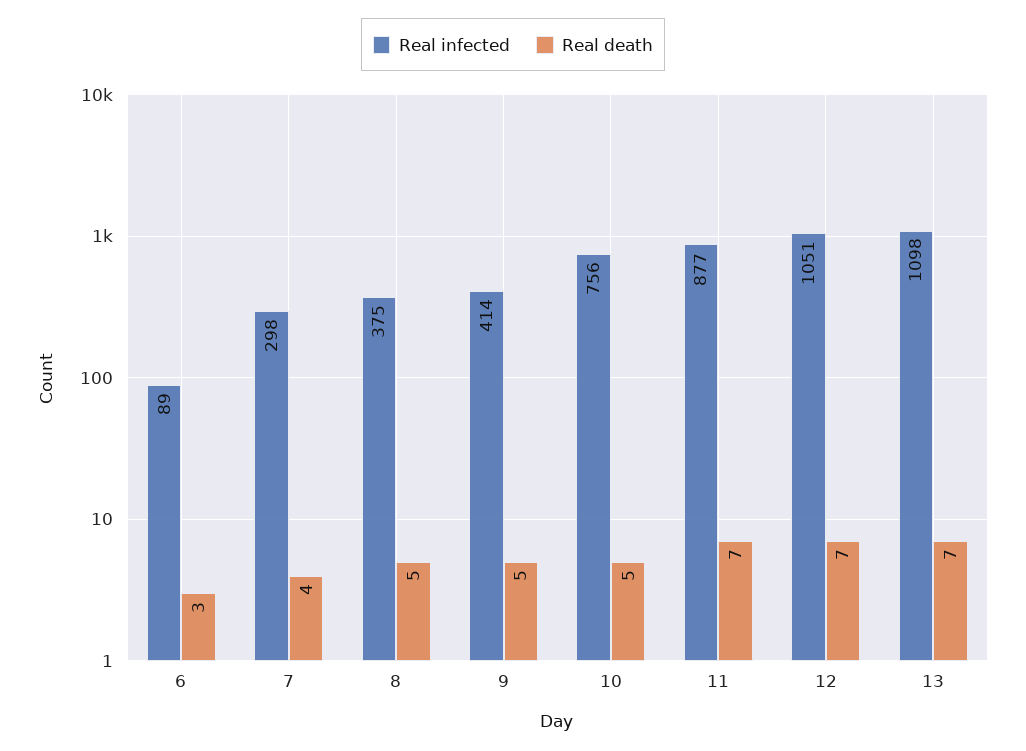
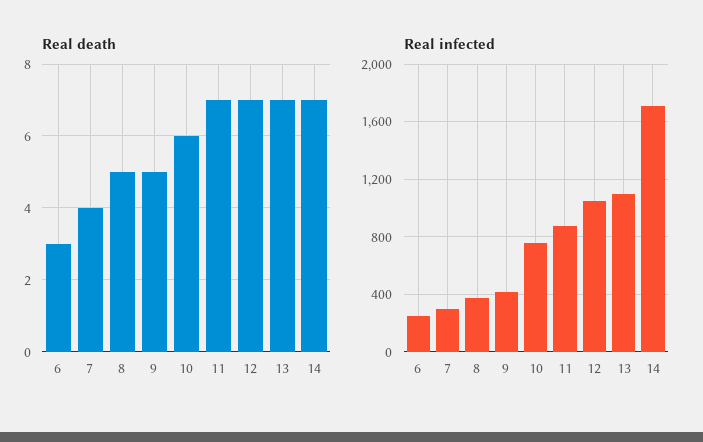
  {
    "Real infected": {
-     "6": 89,
+     "6": 250,
      "7": 298,
      "8": 375,
      "9": 414,
      "10": 756,
      "11": 877,
      "12": 1051,
-     "13": 1098
+     "13": 1098,
+     "14": 1700
    },
    "Real death": {
      "6": 3,
      "7": 4,
      "8": 5,
      "9": 5,
-     "10": 5,
+     "10": 6,
      "11": 7,
      "12": 7,
-     "13": 7
+     "13": 7,
+     "14": 7
    }
  }

